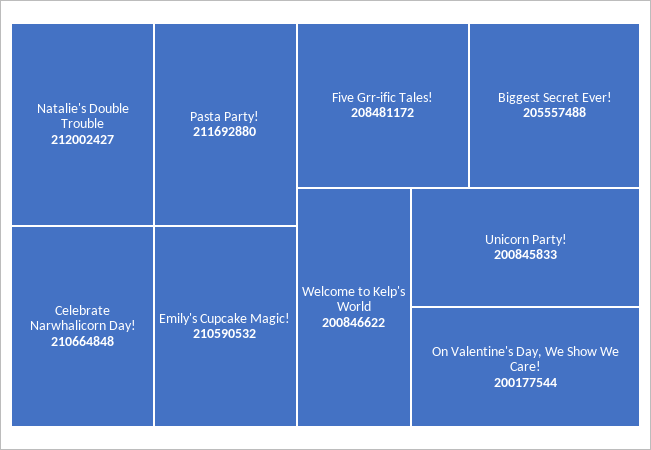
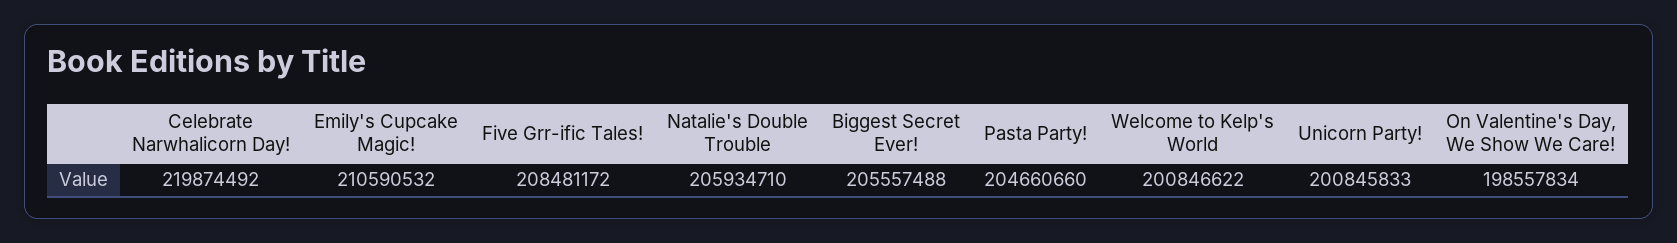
  {
-   "Natalie's Double Trouble": 212002427,
+   "Natalie's Double Trouble": 205934710,
-   "Pasta Party!": 211692880,
+   "Pasta Party!": 204660660,
-   "Celebrate Narwhalicorn Day!": 210664848,
+   "Celebrate Narwhalicorn Day!": 219874492,
    "Emily's Cupcake Magic!": 210590532,
    "Five Grr-ific Tales!": 208481172,
    "Biggest Secret Ever!": 205557488,
    "Welcome to Kelp's World": 200846622,
    "Unicorn Party!": 200845833,
-   "On Valentine's Day, We Show We Care!": 200177544
+   "On Valentine's Day, We Show We Care!": 198557834
  }

